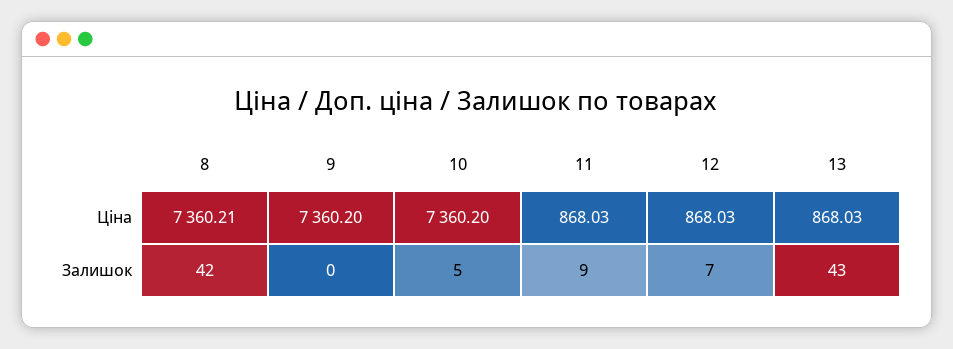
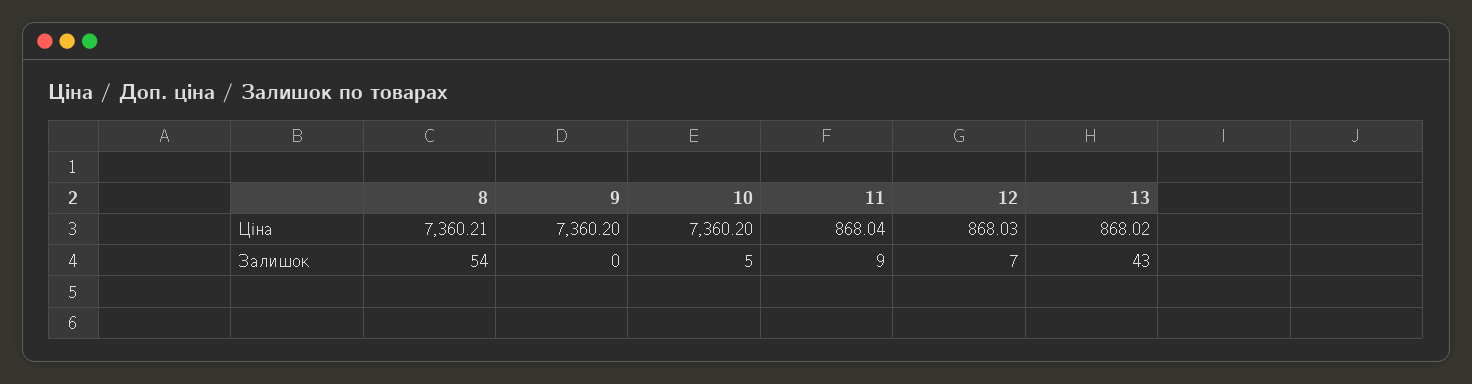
  {
    "8": {
      "Ціна": 7360.21,
-     "Залишок": 42
+     "Залишок": 54
    },
    "9": {
      "Ціна": 7360.2,
      "Залишок": 0
    },
    "10": {
      "Ціна": 7360.2,
      "Залишок": 5
    },
    "11": {
-     "Ціна": 868.03,
+     "Ціна": 868.04,
      "Залишок": 9
    },
    "12": {
      "Ціна": 868.03,
      "Залишок": 7
    },
    "13": {
-     "Ціна": 868.03,
+     "Ціна": 868.02,
      "Залишок": 43
    }
  }

